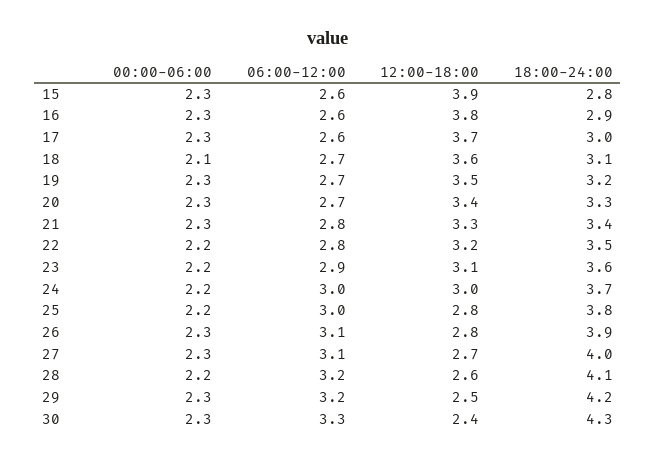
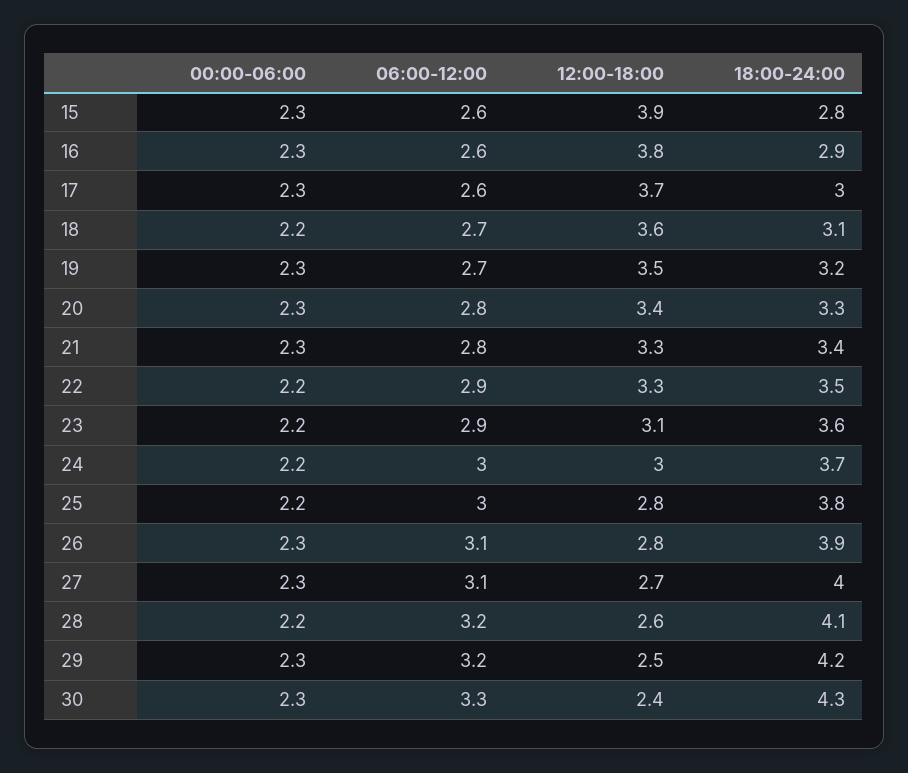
  {
    "00:00-06:00": {
      "15": 2.3,
      "16": 2.3,
      "17": 2.3,
-     "18": 2.1,
+     "18": 2.2,
      "19": 2.3,
      "20": 2.3,
      "21": 2.3,
      "22": 2.2,
      "23": 2.2,
      "24": 2.2,
      "25": 2.2,
      "26": 2.3,
      "27": 2.3,
      "28": 2.2,
      "29": 2.3,
      "30": 2.3
    },
    "06:00-12:00": {
      "15": 2.6,
      "16": 2.6,
      "17": 2.6,
      "18": 2.7,
      "19": 2.7,
-     "20": 2.7,
+     "20": 2.8,
      "21": 2.8,
-     "22": 2.8,
+     "22": 2.9,
      "23": 2.9,
      "24": 3,
      "25": 3,
      "26": 3.1,
      "27": 3.1,
      "28": 3.2,
      "29": 3.2,
      "30": 3.3
    },
    "12:00-18:00": {
      "15": 3.9,
      "16": 3.8,
      "17": 3.7,
      "18": 3.6,
      "19": 3.5,
      "20": 3.4,
      "21": 3.3,
-     "22": 3.2,
+     "22": 3.3,
      "23": 3.1,
      "24": 3,
      "25": 2.8,
      "26": 2.8,
      "27": 2.7,
      "28": 2.6,
      "29": 2.5,
      "30": 2.4
    },
    "18:00-24:00": {
      "15": 2.8,
      "16": 2.9,
      "17": 3,
      "18": 3.1,
      "19": 3.2,
      "20": 3.3,
      "21": 3.4,
      "22": 3.5,
      "23": 3.6,
      "24": 3.7,
      "25": 3.8,
      "26": 3.9,
      "27": 4,
      "28": 4.1,
      "29": 4.2,
      "30": 4.3
    }
  }

